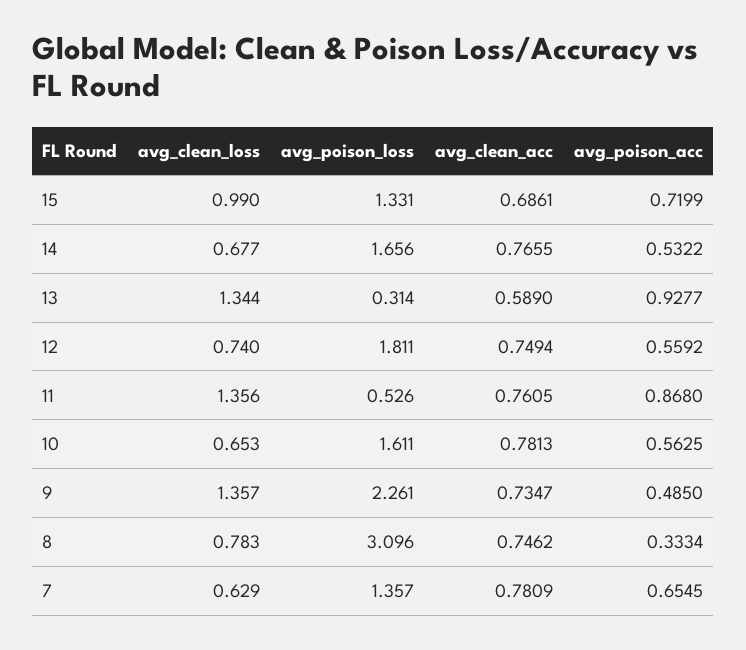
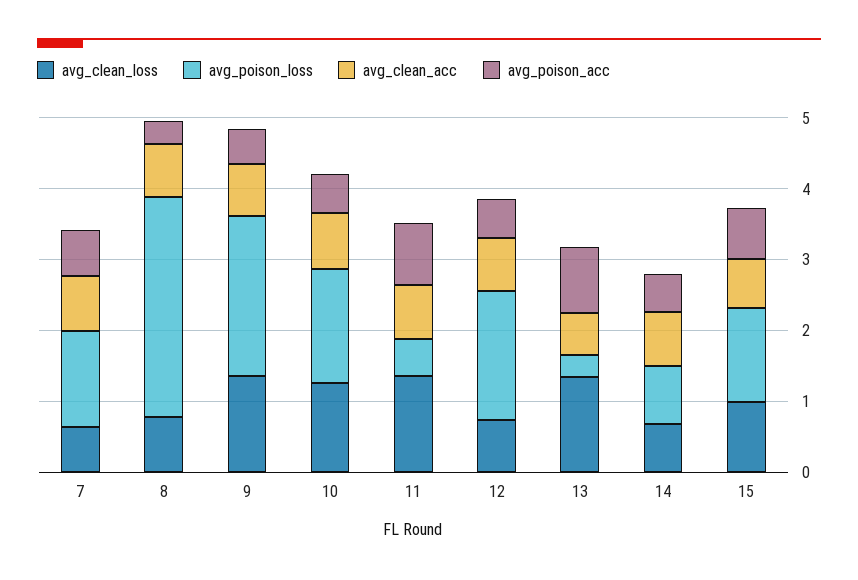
  {
    "avg_clean_loss": {
      "15": 0.99,
      "14": 0.677,
      "13": 1.344,
      "12": 0.74,
      "11": 1.356,
-     "10": 0.653,
+     "10": 1.2,
      "9": 1.357,
      "8": 0.783,
      "7": 0.629
    },
    "avg_poison_loss": {
      "15": 1.331,
-     "14": 1.656,
+     "14": 0.8,
      "13": 0.314,
      "12": 1.811,
      "11": 0.526,
      "10": 1.611,
      "9": 2.261,
      "8": 3.096,
      "7": 1.357
    },
    "avg_clean_acc": {
      "15": 0.6861,
      "14": 0.7655,
      "13": 0.589,
      "12": 0.7494,
      "11": 0.7605,
      "10": 0.7813,
      "9": 0.7347,
      "8": 0.7462,
      "7": 0.7809
    },
    "avg_poison_acc": {
      "15": 0.7199,
      "14": 0.5322,
      "13": 0.9277,
      "12": 0.5592,
      "11": 0.868,
      "10": 0.5625,
      "9": 0.485,
      "8": 0.3334,
      "7": 0.6545
    }
  }

